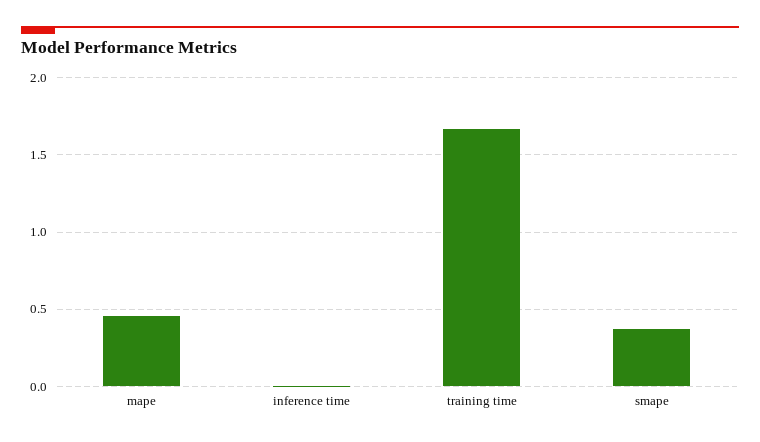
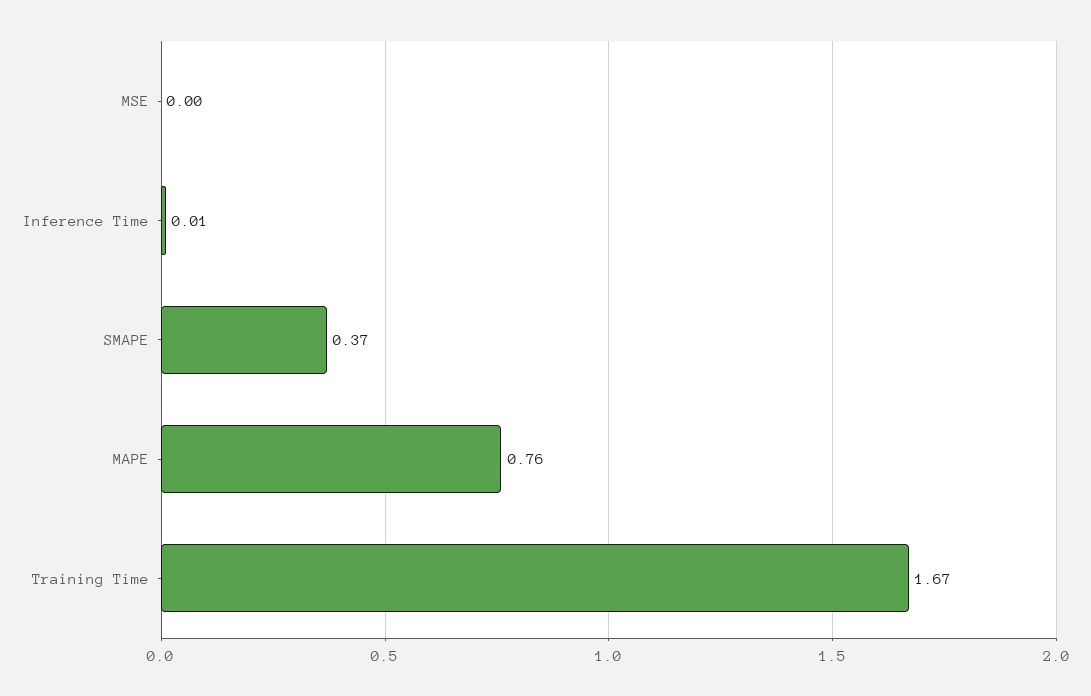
  {
-   "mape": 0.45,
+   "mape": 0.76,
    "inference time": 0.01,
    "training time": 1.67,
-   "smape": 0.37
+   "smape": 0.37,
+   "MSE": 0
  }

